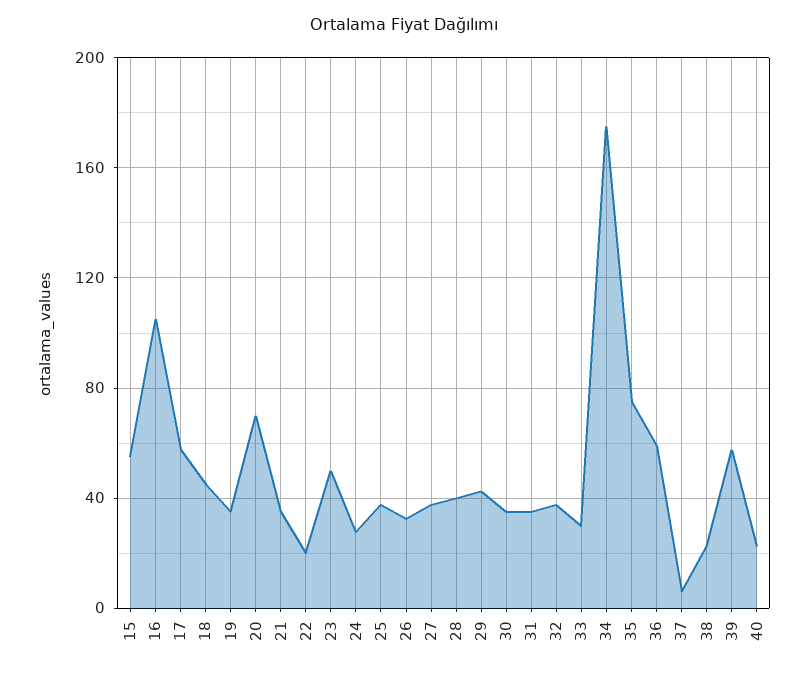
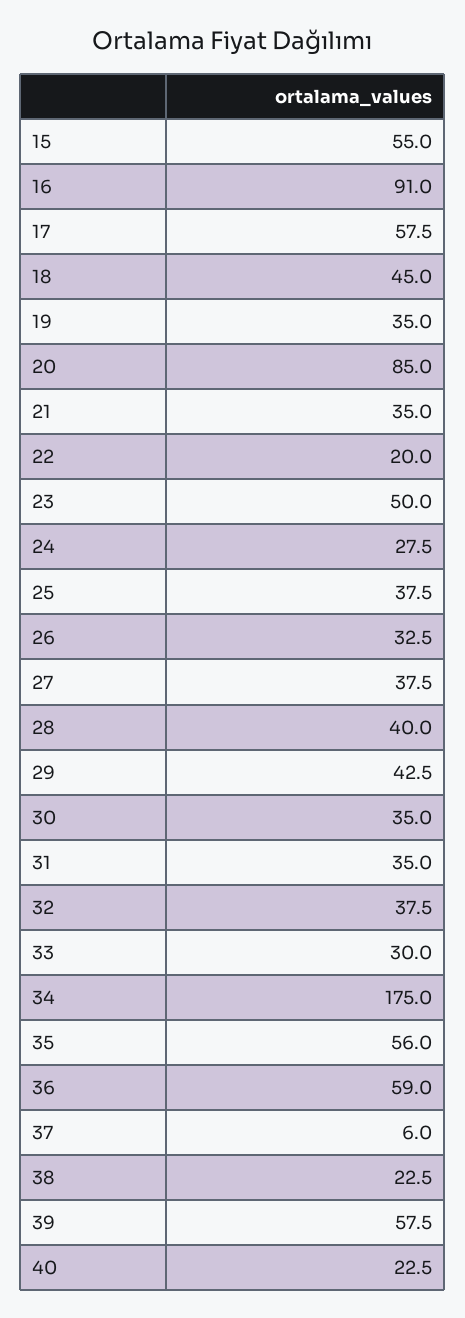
  {
    "15": 55,
-   "16": 105,
+   "16": 91,
    "17": 57.5,
    "18": 45,
    "19": 35,
-   "20": 70,
+   "20": 85,
    "21": 35,
    "22": 20,
    "23": 50,
    "24": 27.5,
    "25": 37.5,
    "26": 32.5,
    "27": 37.5,
    "28": 40,
    "29": 42.5,
    "30": 35,
    "31": 35,
    "32": 37.5,
    "33": 30,
    "34": 175,
-   "35": 75,
+   "35": 56,
    "36": 59,
    "37": 6,
    "38": 22.5,
    "39": 57.5,
    "40": 22.5
  }

